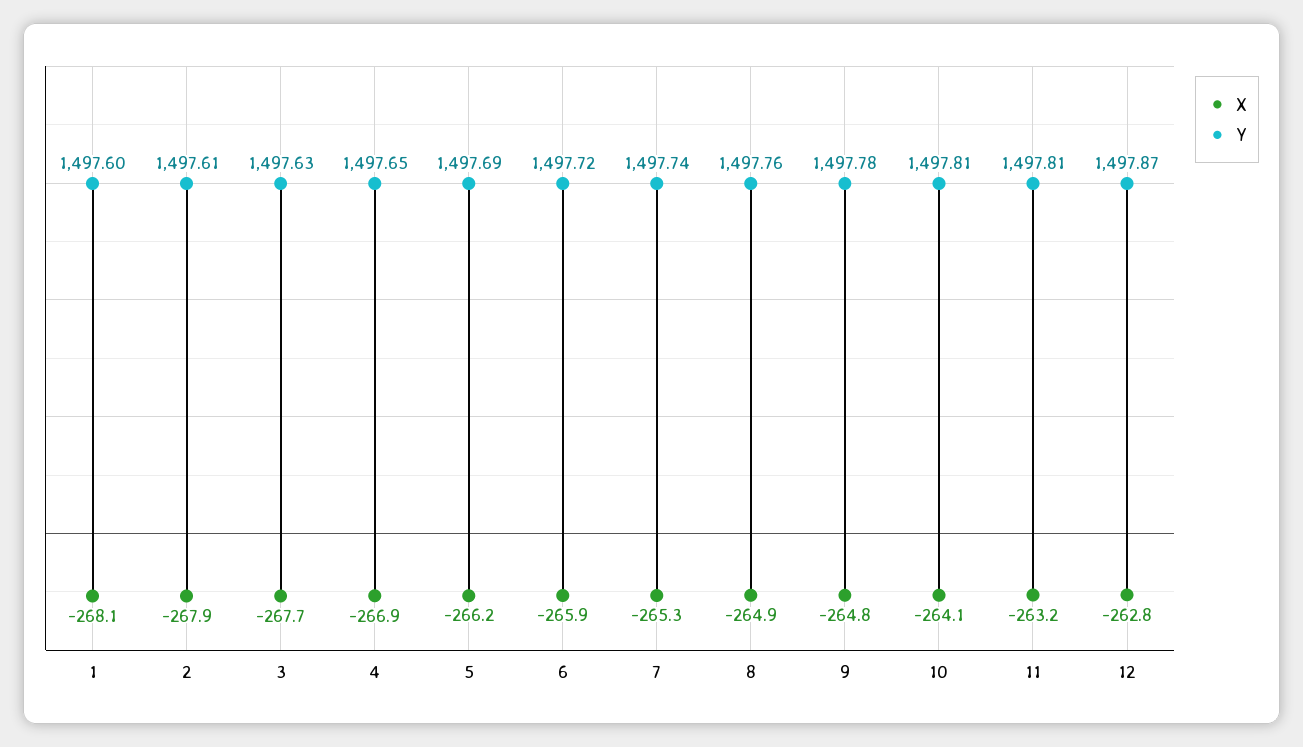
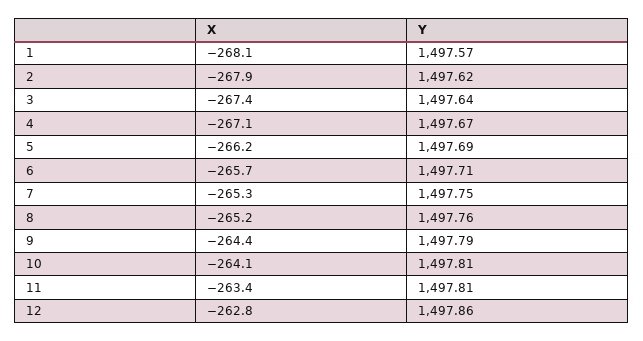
  {
    "X": {
      "1": -268.1,
      "2": -267.9,
-     "3": -267.7,
+     "3": -267.4,
-     "4": -266.9,
+     "4": -267.1,
      "5": -266.2,
-     "6": -265.9,
+     "6": -265.7,
      "7": -265.3,
-     "8": -264.9,
+     "8": -265.2,
-     "9": -264.8,
+     "9": -264.4,
      "10": -264.1,
-     "11": -263.2,
+     "11": -263.4,
      "12": -262.8
    },
    "Y": {
-     "1": 1497.6,
+     "1": 1497.57,
-     "2": 1497.61,
+     "2": 1497.62,
-     "3": 1497.63,
+     "3": 1497.64,
-     "4": 1497.65,
+     "4": 1497.67,
      "5": 1497.69,
-     "6": 1497.72,
+     "6": 1497.71,
-     "7": 1497.74,
+     "7": 1497.75,
      "8": 1497.76,
-     "9": 1497.78,
+     "9": 1497.79,
      "10": 1497.81,
      "11": 1497.81,
-     "12": 1497.87
+     "12": 1497.86
    }
  }

